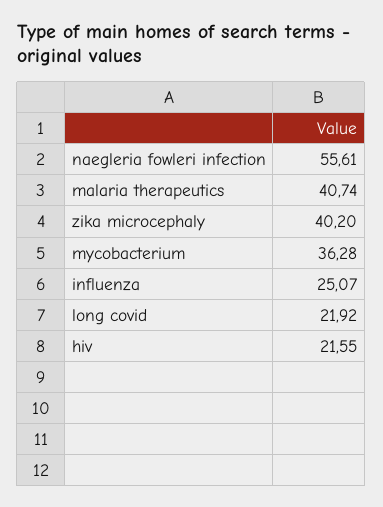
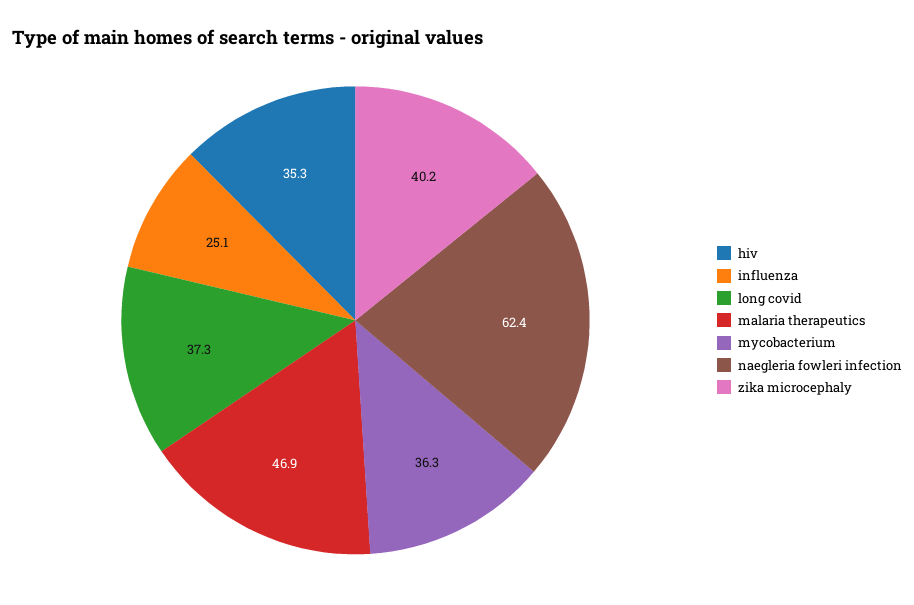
  {
-   "naegleria fowleri infection": 55.61,
+   "naegleria fowleri infection": 62.4,
-   "malaria therapeutics": 40.74,
+   "malaria therapeutics": 46.9,
    "zika microcephaly": 40.2,
    "mycobacterium": 36.28,
    "influenza": 25.07,
-   "long covid": 21.92,
+   "long covid": 37.3,
-   "hiv": 21.55
+   "hiv": 35.3
  }

